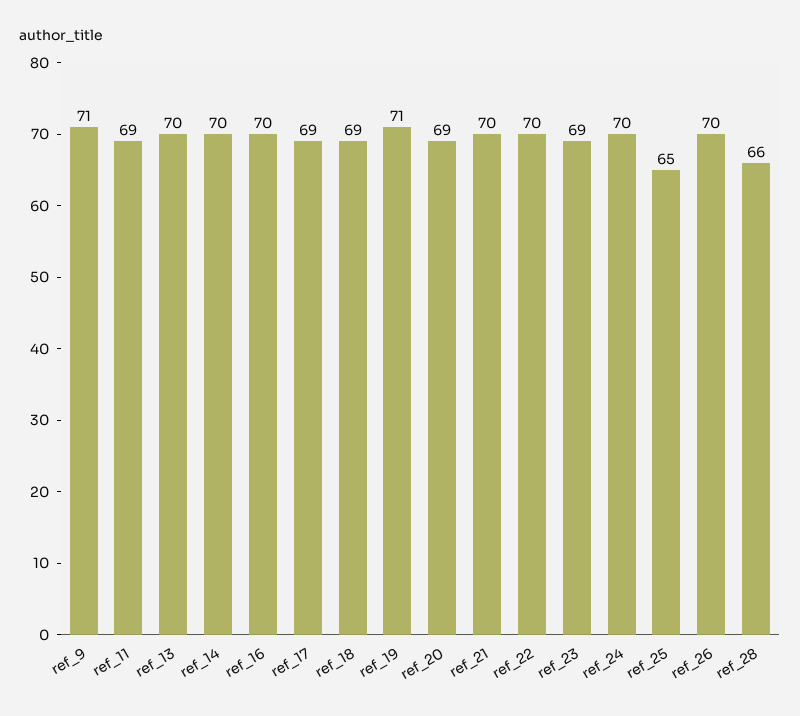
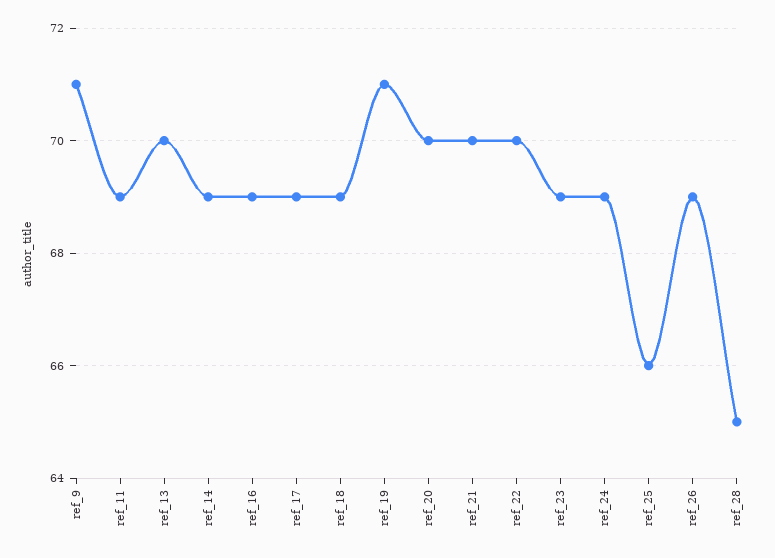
  {
    "ref_9": 71,
    "ref_11": 69,
    "ref_13": 70,
-   "ref_14": 70,
+   "ref_14": 69,
-   "ref_16": 70,
+   "ref_16": 69,
    "ref_17": 69,
    "ref_18": 69,
    "ref_19": 71,
-   "ref_20": 69,
+   "ref_20": 70,
    "ref_21": 70,
    "ref_22": 70,
    "ref_23": 69,
-   "ref_24": 70,
+   "ref_24": 69,
-   "ref_25": 65,
+   "ref_25": 66,
-   "ref_26": 70,
+   "ref_26": 69,
-   "ref_28": 66
+   "ref_28": 65
  }

